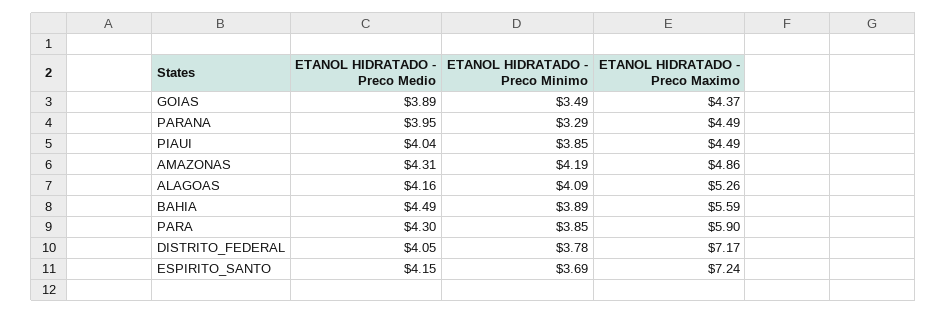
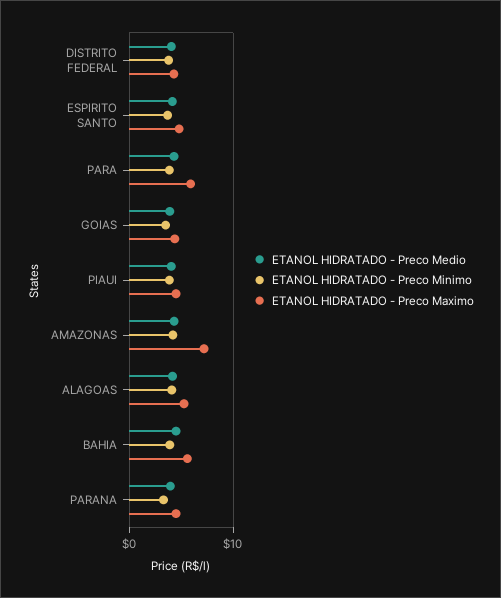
  {
    "ETANOL HIDRATADO - Preco Medio": {
      "GOIAS": 3.89,
      "PARANA": 3.95,
      "PIAUI": 4.04,
      "AMAZONAS": 4.31,
      "ALAGOAS": 4.16,
      "BAHIA": 4.49,
      "PARA": 4.3,
      "DISTRITO_FEDERAL": 4.05,
      "ESPIRITO_SANTO": 4.15
    },
    "ETANOL HIDRATADO - Preco Minimo": {
      "GOIAS": 3.49,
      "PARANA": 3.29,
      "PIAUI": 3.85,
      "AMAZONAS": 4.19,
      "ALAGOAS": 4.09,
      "BAHIA": 3.89,
      "PARA": 3.85,
      "DISTRITO_FEDERAL": 3.78,
      "ESPIRITO_SANTO": 3.69
    },
    "ETANOL HIDRATADO - Preco Maximo": {
      "GOIAS": 4.37,
      "PARANA": 4.49,
      "PIAUI": 4.49,
-     "AMAZONAS": 4.86,
+     "AMAZONAS": 7,
      "ALAGOAS": 5.26,
      "BAHIA": 5.59,
      "PARA": 5.9,
-     "DISTRITO_FEDERAL": 7.17,
+     "DISTRITO_FEDERAL": 4,
-     "ESPIRITO_SANTO": 7.24
+     "ESPIRITO_SANTO": 5
    }
  }

